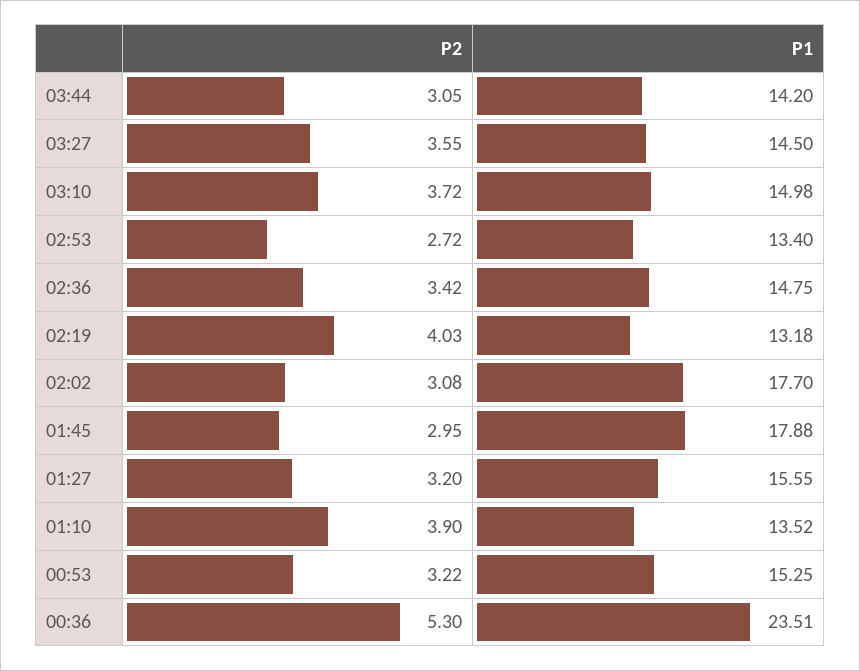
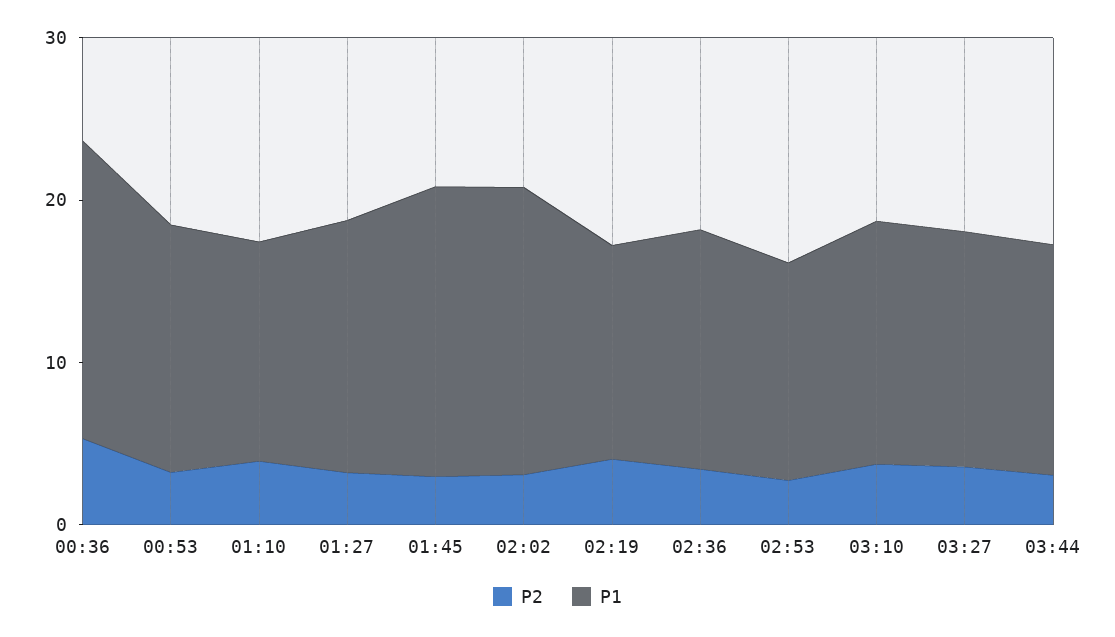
  {
    "P2": {
      "03:44": 3.05,
      "03:27": 3.55,
      "03:10": 3.72,
      "02:53": 2.72,
      "02:36": 3.42,
      "02:19": 4.03,
      "02:02": 3.08,
      "01:45": 2.95,
      "01:27": 3.2,
      "01:10": 3.9,
      "00:53": 3.22,
      "00:36": 5.3
    },
    "P1": {
      "03:44": 14.2,
      "03:27": 14.5,
      "03:10": 14.98,
      "02:53": 13.4,
      "02:36": 14.75,
      "02:19": 13.18,
      "02:02": 17.7,
      "01:45": 17.88,
      "01:27": 15.55,
      "01:10": 13.52,
      "00:53": 15.25,
-     "00:36": 23.51
+     "00:36": 18
    }
  }

